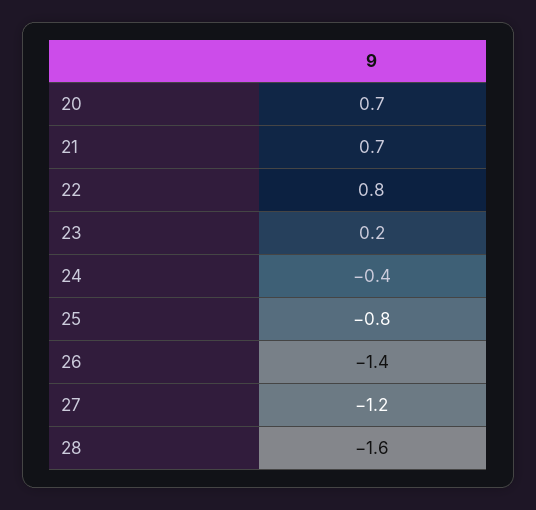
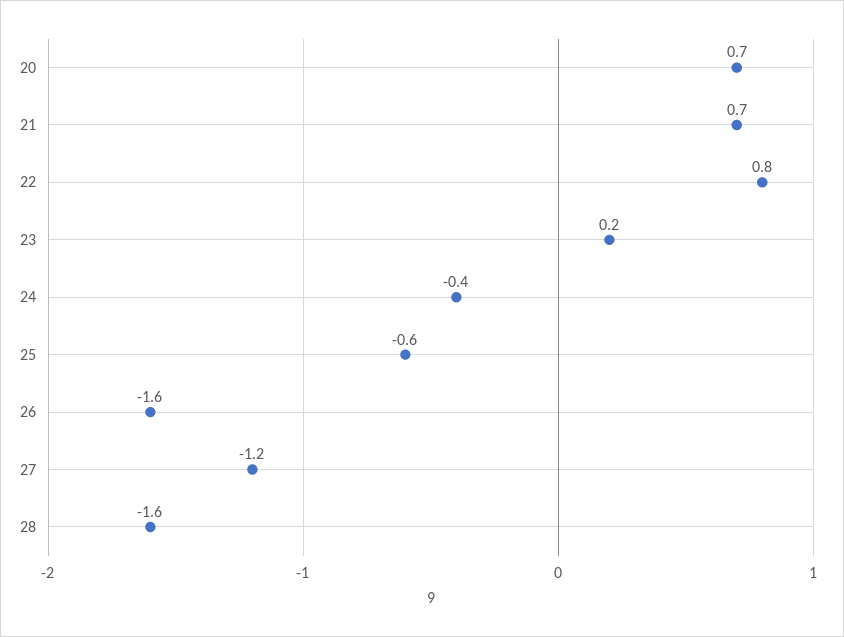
  {
    "20": 0.7,
    "21": 0.7,
    "22": 0.8,
    "23": 0.2,
    "24": -0.4,
-   "25": -0.8,
+   "25": -0.6,
-   "26": -1.4,
+   "26": -1.6,
    "27": -1.2,
    "28": -1.6
  }

